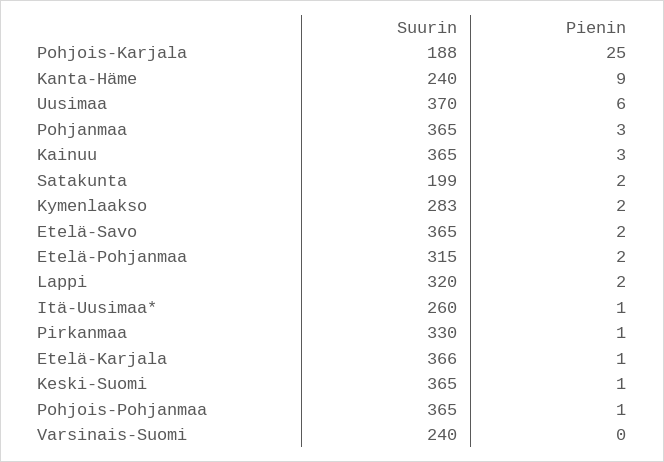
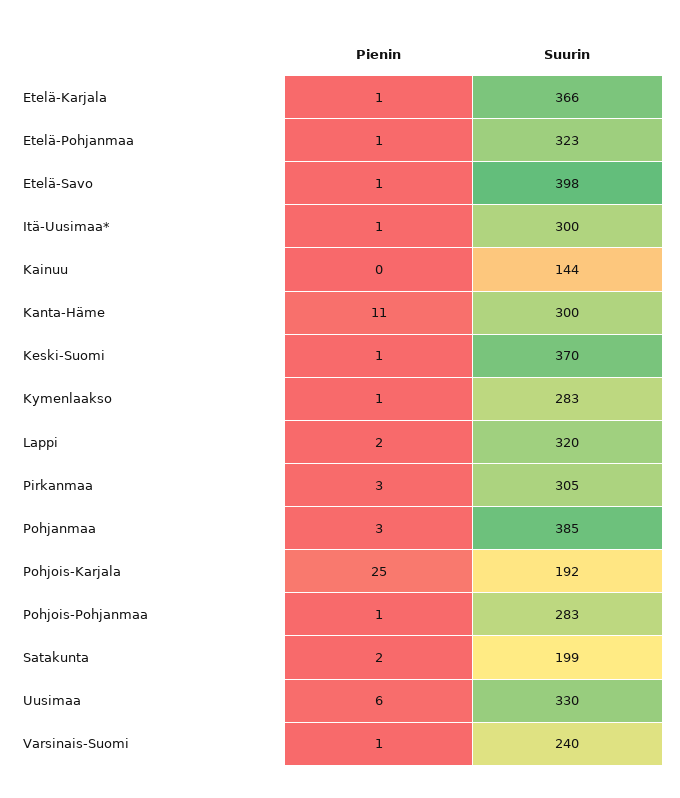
  {
    "Suurin": {
-     "Pohjois-Karjala": 188,
+     "Pohjois-Karjala": 192,
-     "Kanta-Häme": 240,
+     "Kanta-Häme": 300,
-     "Uusimaa": 370,
+     "Uusimaa": 330,
-     "Pohjanmaa": 365,
+     "Pohjanmaa": 385,
-     "Kainuu": 365,
+     "Kainuu": 144,
      "Satakunta": 199,
      "Kymenlaakso": 283,
-     "Etelä-Savo": 365,
+     "Etelä-Savo": 398,
-     "Etelä-Pohjanmaa": 315,
+     "Etelä-Pohjanmaa": 323,
      "Lappi": 320,
-     "Itä-Uusimaa*": 260,
+     "Itä-Uusimaa*": 300,
-     "Pirkanmaa": 330,
+     "Pirkanmaa": 305,
      "Etelä-Karjala": 366,
-     "Keski-Suomi": 365,
+     "Keski-Suomi": 370,
-     "Pohjois-Pohjanmaa": 365,
+     "Pohjois-Pohjanmaa": 283,
      "Varsinais-Suomi": 240
    },
    "Pienin": {
      "Pohjois-Karjala": 25,
-     "Kanta-Häme": 9,
+     "Kanta-Häme": 11,
      "Uusimaa": 6,
      "Pohjanmaa": 3,
-     "Kainuu": 3,
+     "Kainuu": 0,
      "Satakunta": 2,
-     "Kymenlaakso": 2,
+     "Kymenlaakso": 1,
-     "Etelä-Savo": 2,
+     "Etelä-Savo": 1,
-     "Etelä-Pohjanmaa": 2,
+     "Etelä-Pohjanmaa": 1,
      "Lappi": 2,
      "Itä-Uusimaa*": 1,
-     "Pirkanmaa": 1,
+     "Pirkanmaa": 3,
      "Etelä-Karjala": 1,
      "Keski-Suomi": 1,
      "Pohjois-Pohjanmaa": 1,
-     "Varsinais-Suomi": 0
+     "Varsinais-Suomi": 1
    }
  }

